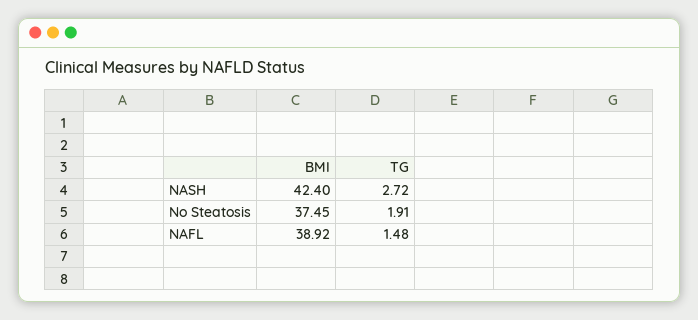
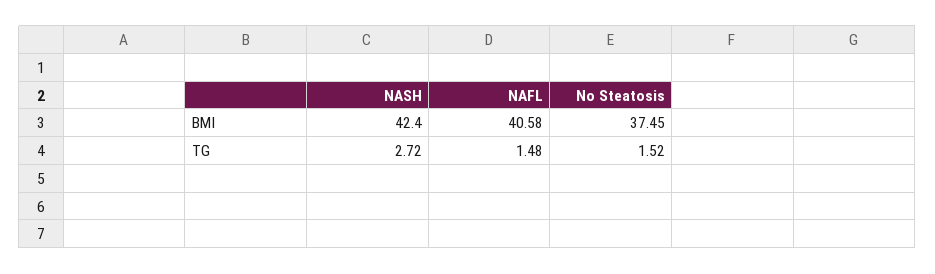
  {
    "BMI": {
      "NASH": 42.4,
      "No Steatosis": 37.45,
-     "NAFL": 38.92
+     "NAFL": 40.58
    },
    "TG": {
      "NASH": 2.72,
-     "No Steatosis": 1.91,
+     "No Steatosis": 1.52,
      "NAFL": 1.48
    }
  }

